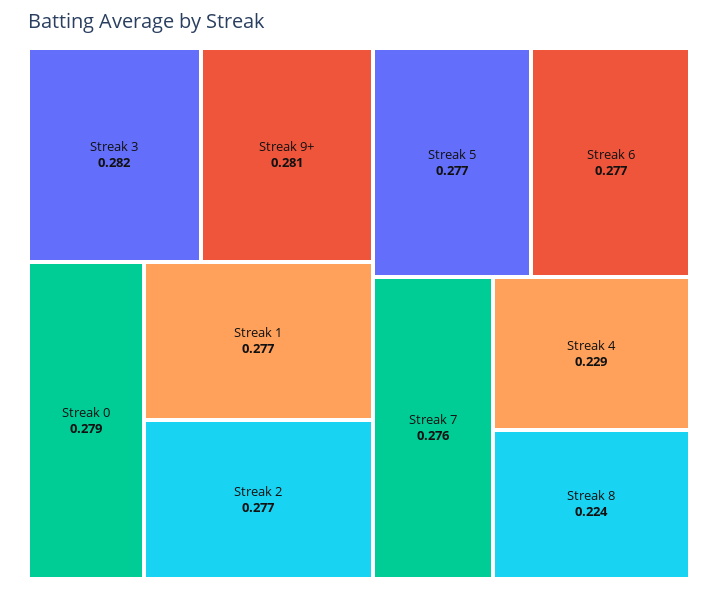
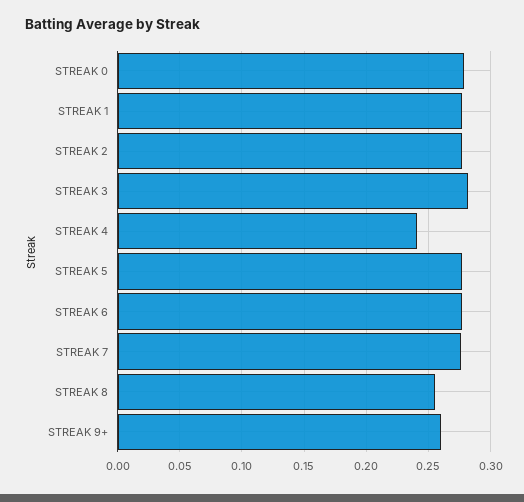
  {
    "Streak 3": 0.282,
-   "Streak 9+": 0.281,
+   "Streak 9+": 0.26,
    "Streak 0": 0.279,
    "Streak 1": 0.277,
    "Streak 2": 0.277,
    "Streak 5": 0.277,
    "Streak 6": 0.277,
    "Streak 7": 0.276,
-   "Streak 4": 0.229,
+   "Streak 4": 0.24,
-   "Streak 8": 0.224
+   "Streak 8": 0.255
  }

